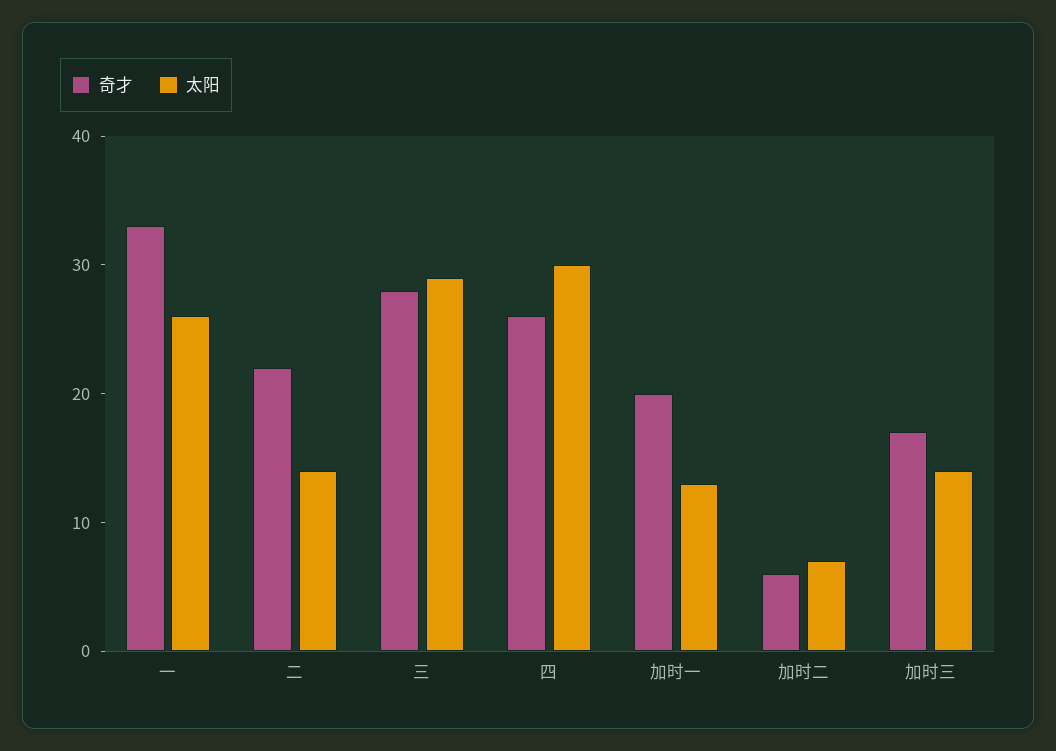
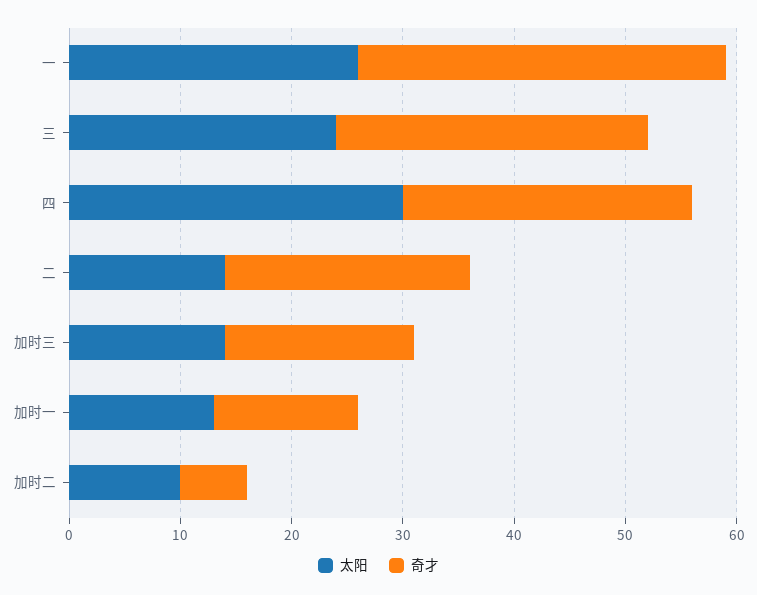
  {
    "奇才": {
      "一": 33,
      "二": 22,
      "三": 28,
      "四": 26,
-     "加时一": 20,
+     "加时一": 13,
      "加时二": 6,
      "加时三": 17
    },
    "太阳": {
      "一": 26,
      "二": 14,
-     "三": 29,
+     "三": 24,
      "四": 30,
      "加时一": 13,
-     "加时二": 7,
+     "加时二": 10,
      "加时三": 14
    }
  }

